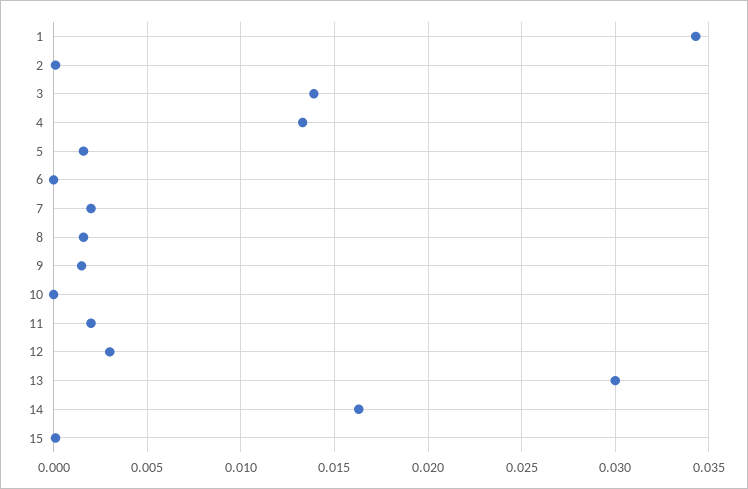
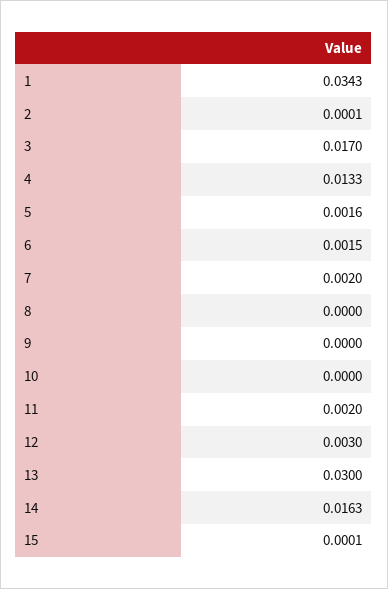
  {
    "1": 0.0343,
    "2": 0.0001,
-   "3": 0.014,
+   "3": 0.017,
    "4": 0.0133,
    "5": 0.0016,
-   "6": 0,
+   "6": 0.0015,
    "7": 0.002,
-   "8": 0.0015,
+   "8": 0,
-   "9": 0.0015,
+   "9": 0,
    "10": 0,
    "11": 0.002,
    "12": 0.003,
    "13": 0.03,
    "14": 0.0163,
    "15": 0.0001
  }

